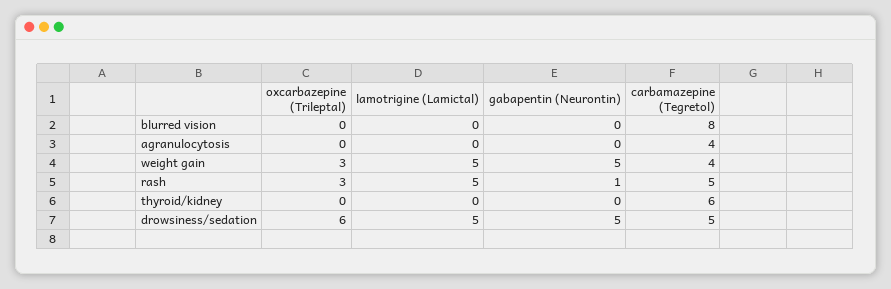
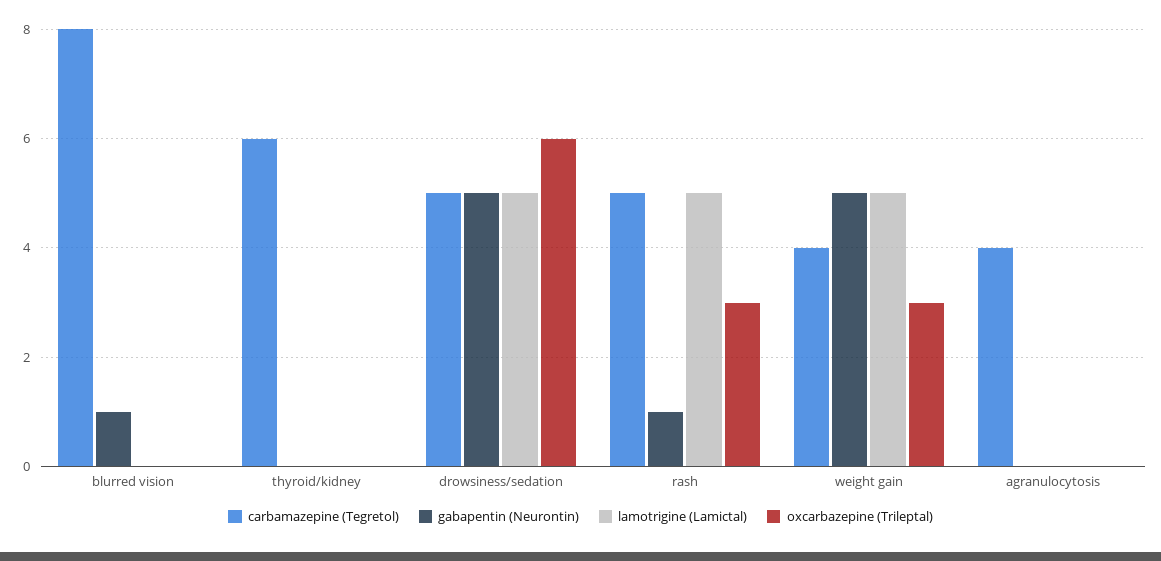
  {
    "oxcarbazepine (Trileptal)": {
      "blurred vision": 0,
      "agranulocytosis": 0,
      "weight gain": 3,
      "rash": 3,
      "thyroid/kidney": 0,
      "drowsiness/sedation": 6
    },
    "lamotrigine (Lamictal)": {
      "blurred vision": 0,
      "agranulocytosis": 0,
      "weight gain": 5,
      "rash": 5,
      "thyroid/kidney": 0,
      "drowsiness/sedation": 5
    },
    "gabapentin (Neurontin)": {
-     "blurred vision": 0,
+     "blurred vision": 1,
      "agranulocytosis": 0,
      "weight gain": 5,
      "rash": 1,
      "thyroid/kidney": 0,
      "drowsiness/sedation": 5
    },
    "carbamazepine (Tegretol)": {
      "blurred vision": 8,
      "agranulocytosis": 4,
      "weight gain": 4,
      "rash": 5,
      "thyroid/kidney": 6,
      "drowsiness/sedation": 5
    }
  }

